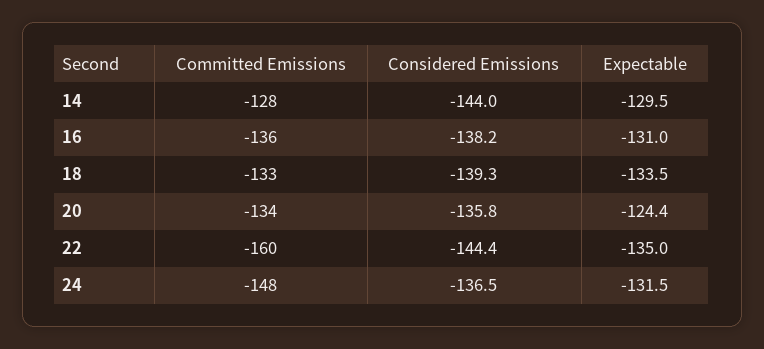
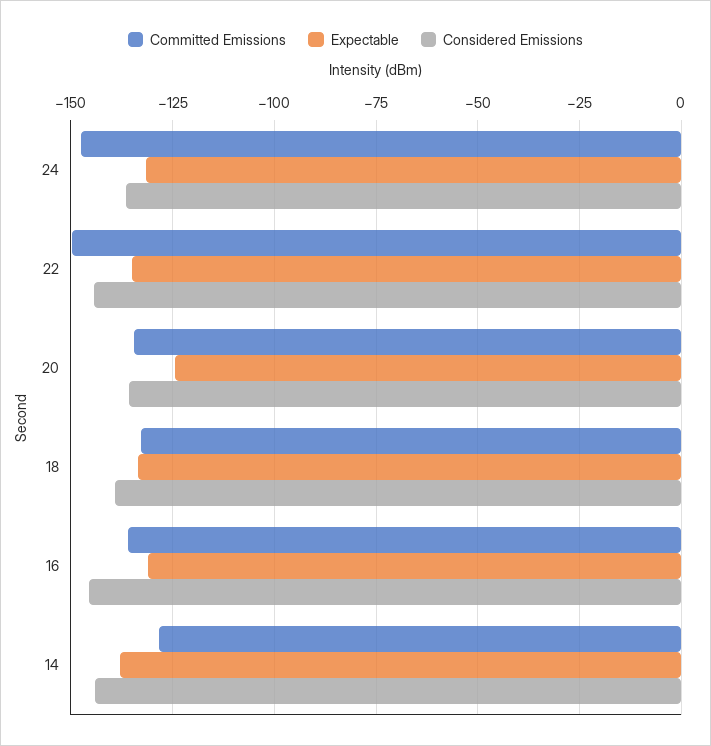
  {
    "Committed Emissions": {
      "14": -128,
      "16": -136,
      "18": -133,
      "20": -134,
-     "22": -160,
+     "22": -150,
      "24": -148
    },
    "Considered Emissions": {
      "14": -144,
-     "16": -138.2,
+     "16": -145,
      "18": -139.3,
      "20": -135.8,
      "22": -144.4,
      "24": -136.5
    },
    "Expectable": {
-     "14": -129.5,
+     "14": -137.5,
      "16": -131,
      "18": -133.5,
      "20": -124.4,
      "22": -135,
      "24": -131.5
    }
  }

